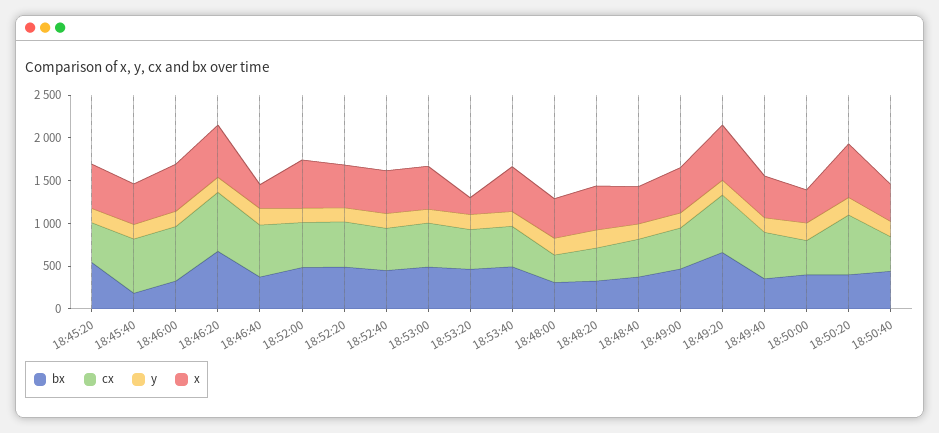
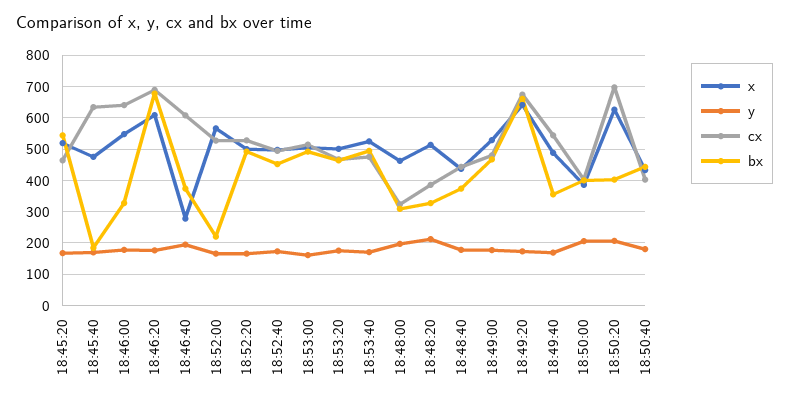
  {
    "bx": {
      "18:45:20": 540,
      "18:45:40": 180,
      "18:46:00": 320,
      "18:46:20": 680,
      "18:46:40": 380,
-     "18:52:00": 500,
+     "18:52:00": 220,
      "18:52:20": 500,
      "18:52:40": 460,
      "18:53:00": 500,
      "18:53:20": 460,
      "18:53:40": 500,
      "18:48:00": 300,
      "18:48:20": 320,
      "18:48:40": 380,
      "18:49:00": 460,
      "18:49:20": 660,
      "18:49:40": 360,
      "18:50:00": 400,
      "18:50:20": 400,
      "18:50:40": 440
    },
    "cx": {
      "18:45:20": 460,
      "18:45:40": 640,
      "18:46:00": 640,
      "18:46:20": 680,
      "18:46:40": 600,
      "18:52:00": 520,
      "18:52:20": 520,
      "18:52:40": 500,
      "18:53:00": 520,
      "18:53:20": 460,
      "18:53:40": 480,
      "18:48:00": 320,
      "18:48:20": 380,
      "18:48:40": 440,
      "18:49:00": 480,
      "18:49:20": 680,
      "18:49:40": 540,
      "18:50:00": 400,
      "18:50:20": 700,
      "18:50:40": 400
    },
    "y": {
      "18:45:20": 160,
      "18:45:40": 160,
      "18:46:00": 180,
      "18:46:20": 180,
      "18:46:40": 200,
      "18:52:00": 160,
      "18:52:20": 160,
      "18:52:40": 180,
      "18:53:00": 160,
      "18:53:20": 180,
      "18:53:40": 180,
      "18:48:00": 200,
      "18:48:20": 220,
      "18:48:40": 180,
      "18:49:00": 180,
      "18:49:20": 180,
      "18:49:40": 160,
      "18:50:00": 200,
      "18:50:20": 200,
      "18:50:40": 180
    },
    "x": {
      "18:45:20": 520,
      "18:45:40": 480,
      "18:46:00": 540,
      "18:46:20": 600,
      "18:46:40": 280,
      "18:52:00": 560,
      "18:52:20": 500,
      "18:52:40": 500,
      "18:53:00": 500,
-     "18:53:20": 200,
+     "18:53:20": 500,
      "18:53:40": 520,
      "18:48:00": 460,
      "18:48:20": 520,
      "18:48:40": 440,
      "18:49:00": 520,
      "18:49:20": 640,
      "18:49:40": 480,
      "18:50:00": 380,
      "18:50:20": 620,
      "18:50:40": 440
    }
  }

